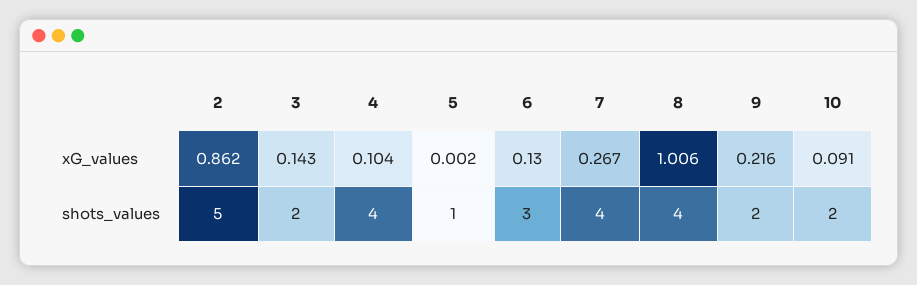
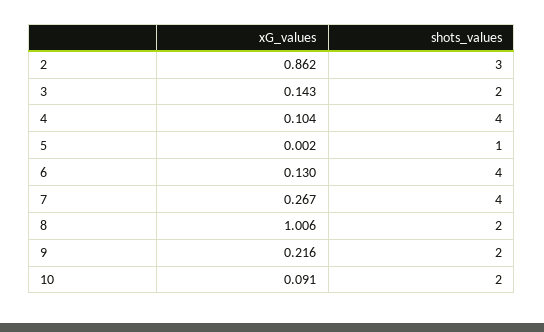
  {
    "2": {
      "xG_values": 0.862,
-     "shots_values": 5
+     "shots_values": 3
    },
    "3": {
      "xG_values": 0.143,
      "shots_values": 2
    },
    "4": {
      "xG_values": 0.104,
      "shots_values": 4
    },
    "5": {
      "xG_values": 0.002,
      "shots_values": 1
    },
    "6": {
      "xG_values": 0.13,
-     "shots_values": 3
+     "shots_values": 4
    },
    "7": {
      "xG_values": 0.267,
      "shots_values": 4
    },
    "8": {
      "xG_values": 1.006,
-     "shots_values": 4
+     "shots_values": 2
    },
    "9": {
      "xG_values": 0.216,
      "shots_values": 2
    },
    "10": {
      "xG_values": 0.091,
      "shots_values": 2
    }
  }

